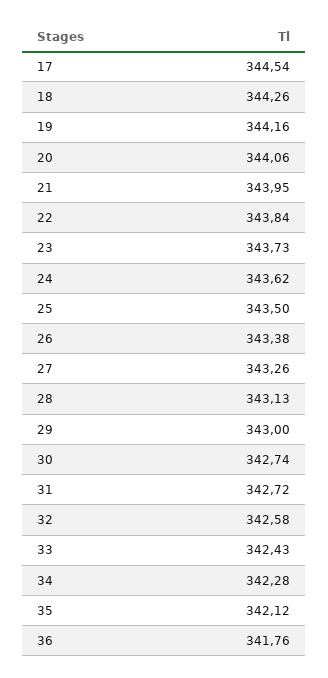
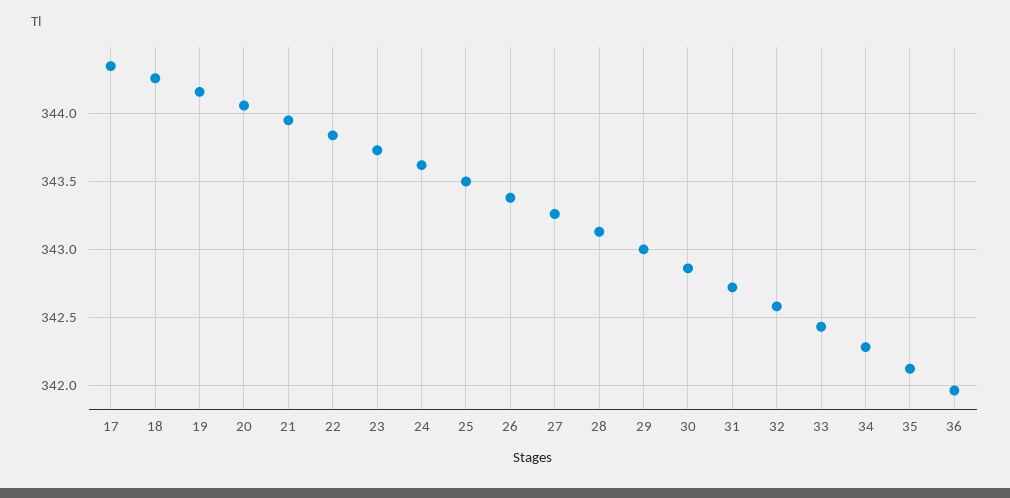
  {
-   "17": 344.54,
+   "17": 344.35,
    "18": 344.26,
    "19": 344.16,
    "20": 344.06,
    "21": 343.95,
    "22": 343.84,
    "23": 343.73,
    "24": 343.62,
    "25": 343.5,
    "26": 343.38,
    "27": 343.26,
    "28": 343.13,
    "29": 343,
-   "30": 342.74,
+   "30": 342.85,
    "31": 342.72,
    "32": 342.58,
    "33": 342.43,
    "34": 342.28,
    "35": 342.12,
-   "36": 341.76
+   "36": 341.95
  }

